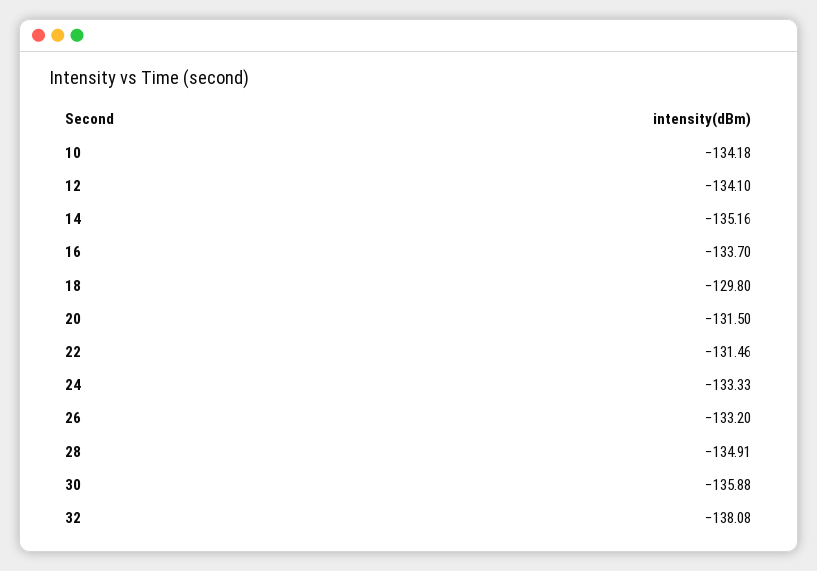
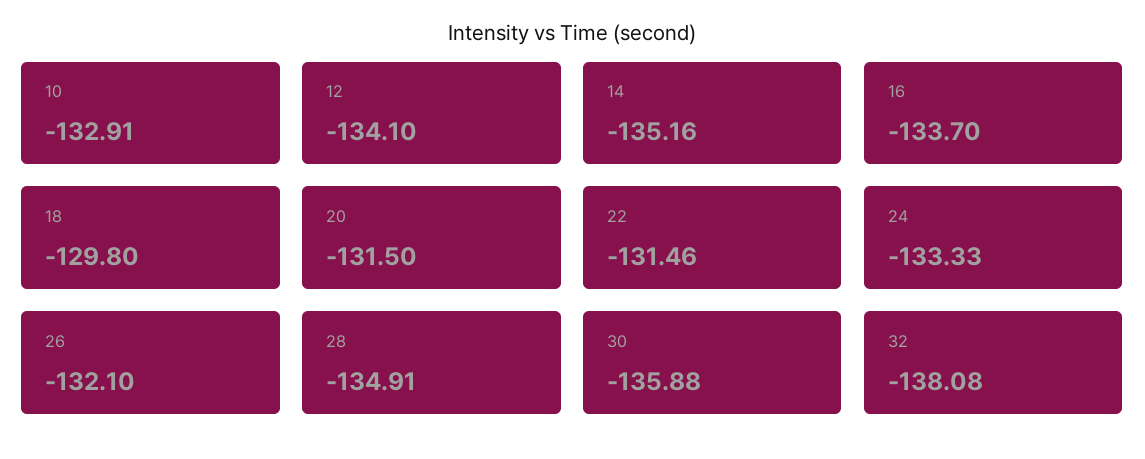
  {
-   "10": -134.18,
+   "10": -132.91,
    "12": -134.1,
    "14": -135.16,
    "16": -133.7,
    "18": -129.8,
    "20": -131.5,
    "22": -131.46,
    "24": -133.33,
-   "26": -133.2,
+   "26": -132.1,
    "28": -134.91,
    "30": -135.88,
    "32": -138.08
  }

